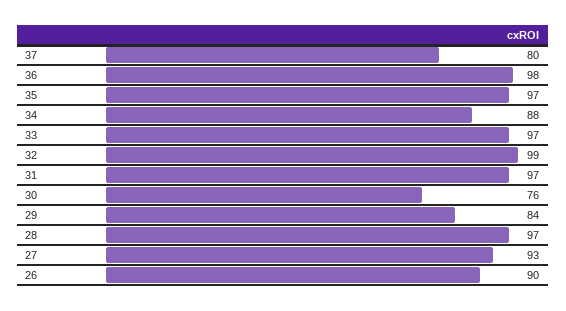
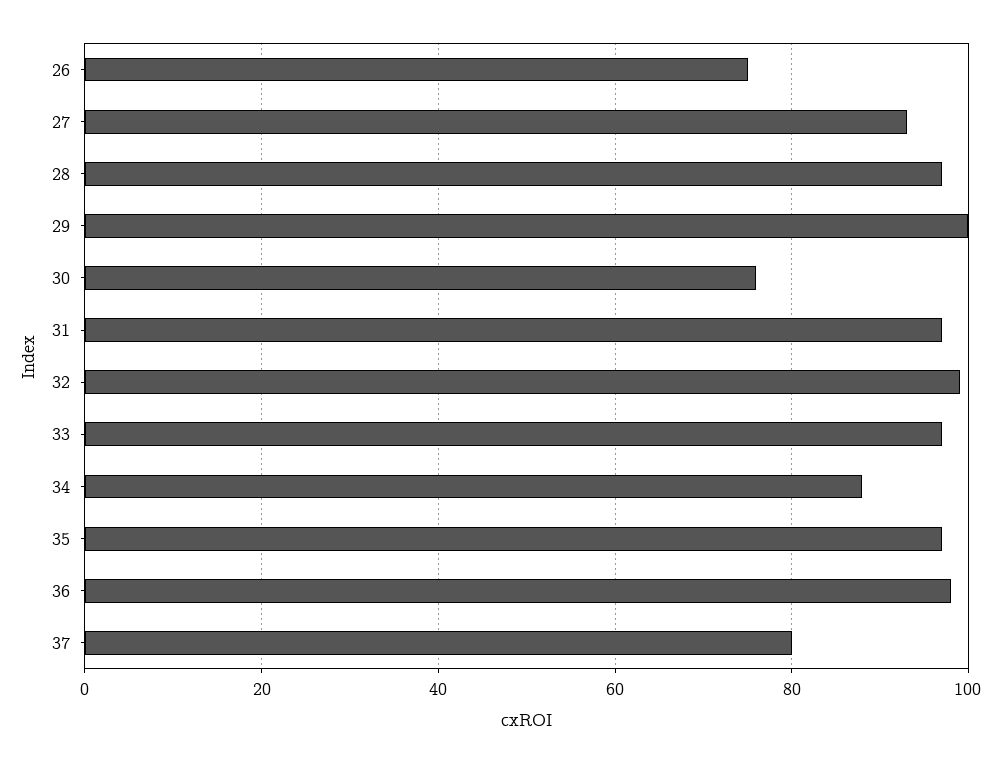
  {
    "37": 80,
    "36": 98,
    "35": 97,
    "34": 88,
    "33": 97,
    "32": 99,
    "31": 97,
    "30": 76,
-   "29": 84,
+   "29": 100,
    "28": 97,
    "27": 93,
-   "26": 90
+   "26": 75
  }

